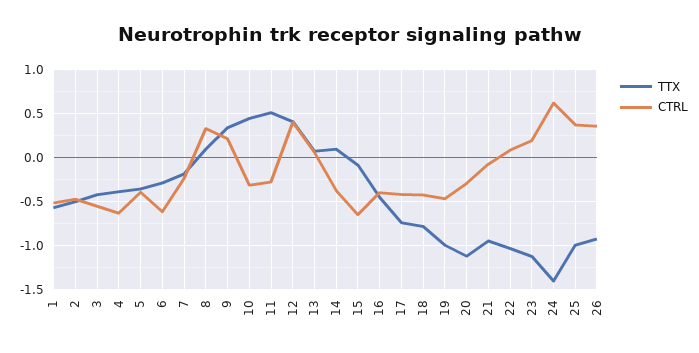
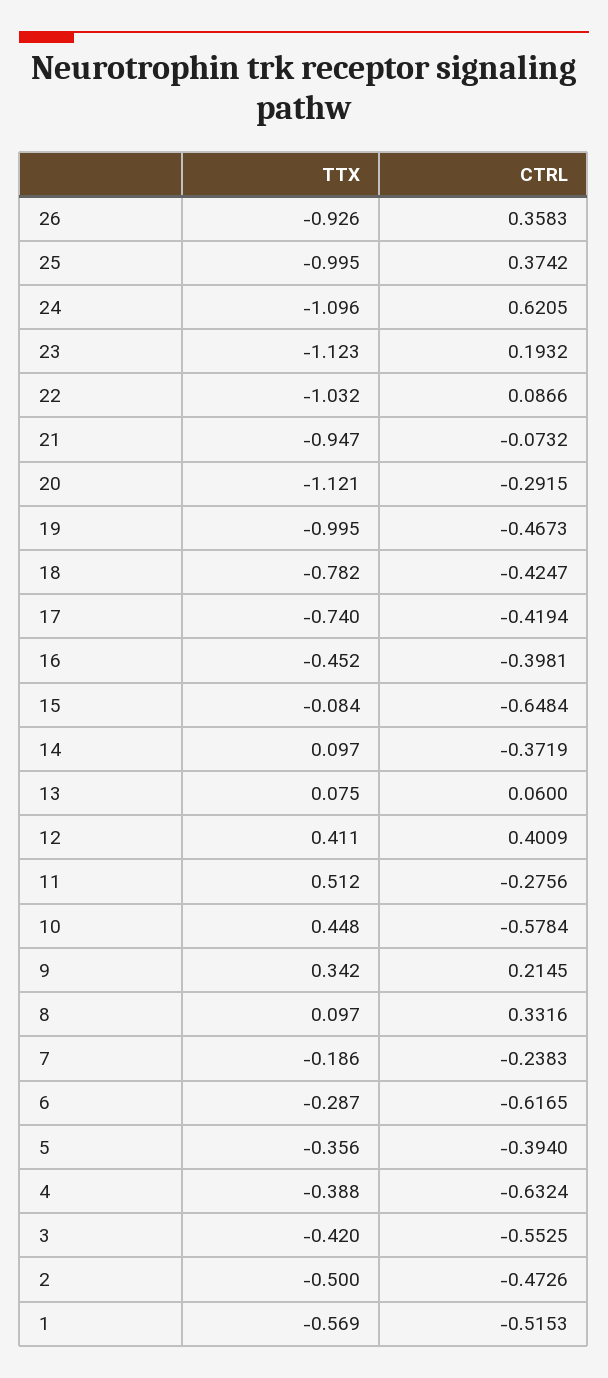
  {
    "TTX": {
      "1": -0.569,
      "2": -0.5,
      "3": -0.42,
      "4": -0.388,
      "5": -0.356,
      "6": -0.287,
      "7": -0.186,
      "8": 0.097,
      "9": 0.342,
      "10": 0.448,
      "11": 0.512,
      "12": 0.411,
      "13": 0.075,
      "14": 0.097,
      "15": -0.084,
      "16": -0.452,
      "17": -0.74,
      "18": -0.782,
      "19": -0.995,
      "20": -1.121,
      "21": -0.947,
      "22": -1.032,
      "23": -1.123,
-     "24": -1.4,
+     "24": -1.096,
      "25": -0.995,
      "26": -0.926
    },
    "CTRL": {
      "1": -0.5153,
      "2": -0.4726,
      "3": -0.5525,
      "4": -0.6324,
      "5": -0.394,
      "6": -0.6165,
      "7": -0.2383,
      "8": 0.3316,
      "9": 0.2145,
-     "10": -0.3,
+     "10": -0.5784,
      "11": -0.2756,
      "12": 0.4009,
      "13": 0.06,
      "14": -0.3719,
      "15": -0.6484,
      "16": -0.3981,
      "17": -0.4194,
      "18": -0.4247,
      "19": -0.4673,
      "20": -0.2915,
      "21": -0.0732,
      "22": 0.0866,
      "23": 0.1932,
      "24": 0.6205,
      "25": 0.3742,
      "26": 0.3583
    }
  }

